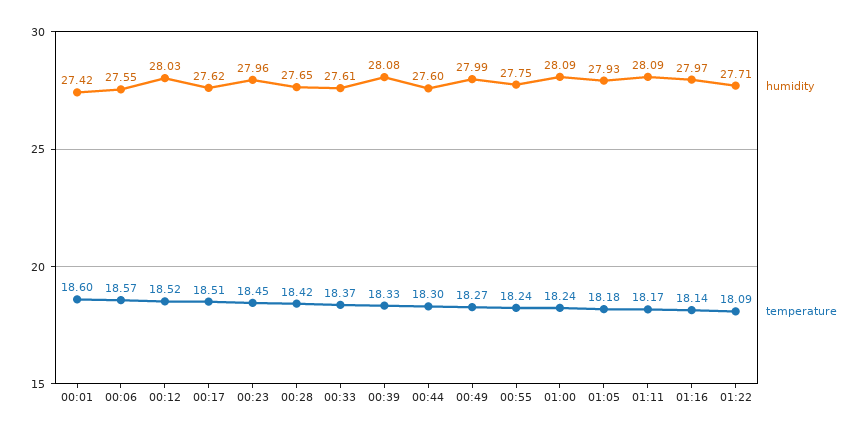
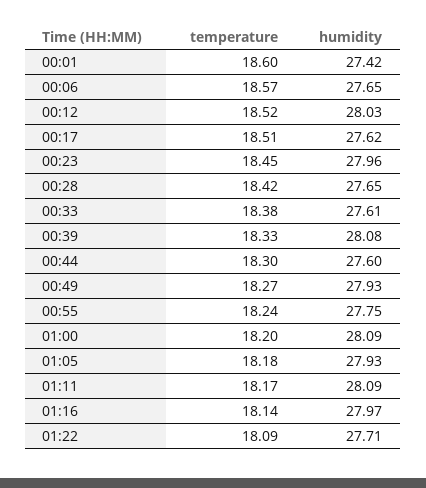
  {
    "humidity": {
      "00:01": 27.42,
-     "00:06": 27.55,
+     "00:06": 27.65,
      "00:12": 28.03,
      "00:17": 27.62,
      "00:23": 27.96,
      "00:28": 27.65,
      "00:33": 27.61,
      "00:39": 28.08,
      "00:44": 27.6,
-     "00:49": 27.99,
+     "00:49": 27.93,
      "00:55": 27.75,
      "01:00": 28.09,
      "01:05": 27.93,
      "01:11": 28.09,
      "01:16": 27.97,
      "01:22": 27.71
    },
    "temperature": {
      "00:01": 18.6,
      "00:06": 18.57,
      "00:12": 18.52,
      "00:17": 18.51,
      "00:23": 18.45,
      "00:28": 18.42,
-     "00:33": 18.37,
+     "00:33": 18.38,
      "00:39": 18.33,
      "00:44": 18.3,
      "00:49": 18.27,
      "00:55": 18.24,
-     "01:00": 18.24,
+     "01:00": 18.2,
      "01:05": 18.18,
      "01:11": 18.17,
      "01:16": 18.14,
      "01:22": 18.09
    }
  }

